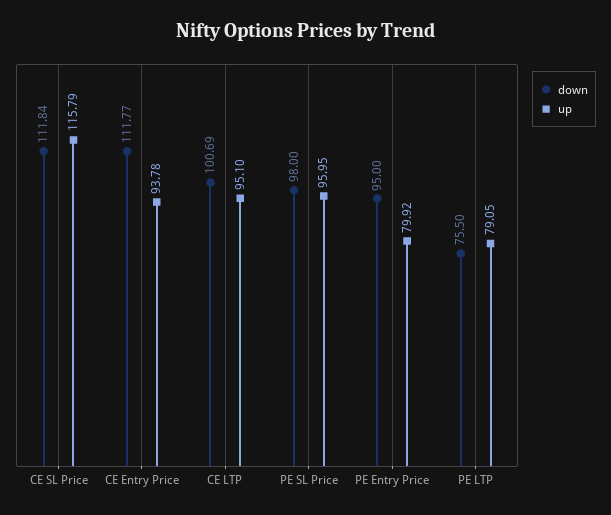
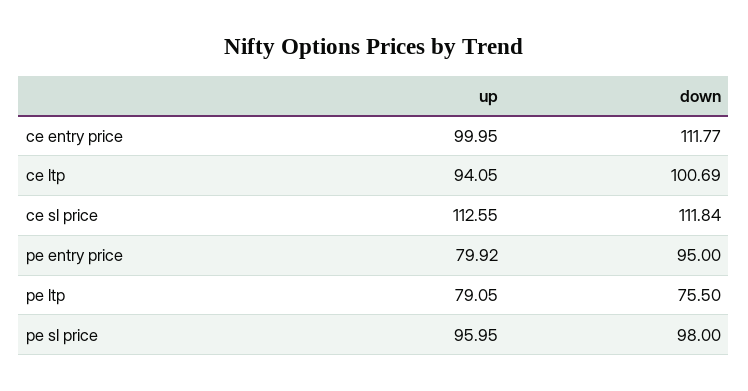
  {
    "down": {
      "CE SL Price": 111.84,
      "CE Entry Price": 111.77,
      "CE LTP": 100.69,
      "PE SL Price": 98,
      "PE Entry Price": 95,
      "PE LTP": 75.5
    },
    "up": {
-     "CE SL Price": 115.79,
+     "CE SL Price": 112.55,
-     "CE Entry Price": 93.78,
+     "CE Entry Price": 99.95,
-     "CE LTP": 95.1,
+     "CE LTP": 94.05,
      "PE SL Price": 95.95,
      "PE Entry Price": 79.92,
      "PE LTP": 79.05
    }
  }

